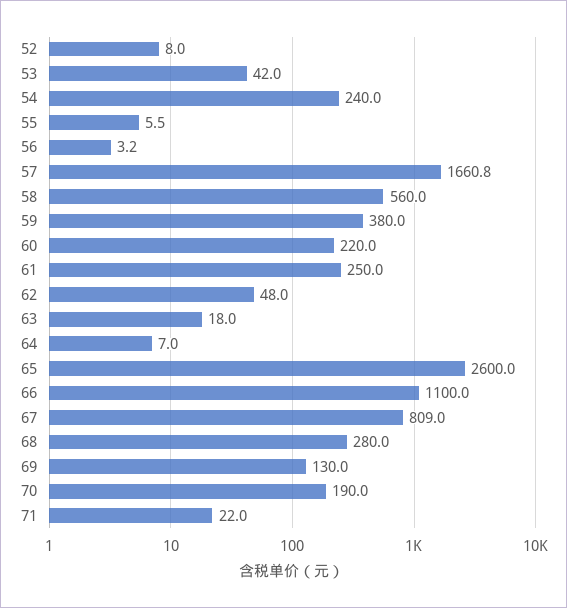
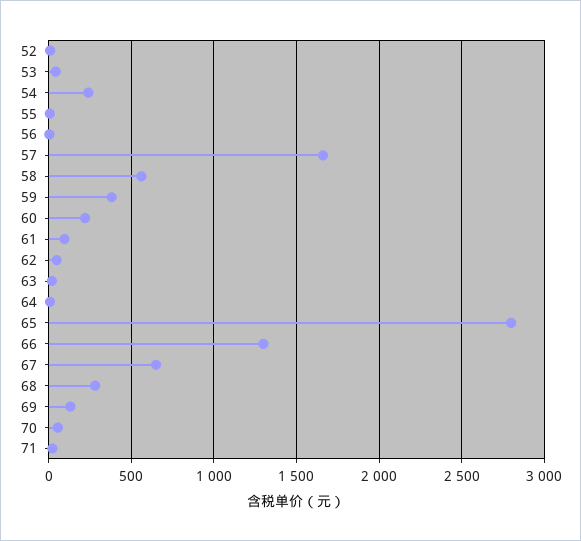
  {
    "52": 8,
    "53": 42,
    "54": 240,
    "55": 5.5,
    "56": 3.2,
    "57": 1660.8,
    "58": 560,
    "59": 380,
    "60": 220,
-   "61": 250,
+   "61": 100,
    "62": 48,
    "63": 18,
    "64": 7,
-   "65": 2600,
+   "65": 2800,
-   "66": 1100,
+   "66": 1300,
-   "67": 809,
+   "67": 650,
    "68": 280,
    "69": 130,
-   "70": 190,
+   "70": 50,
    "71": 22
  }

